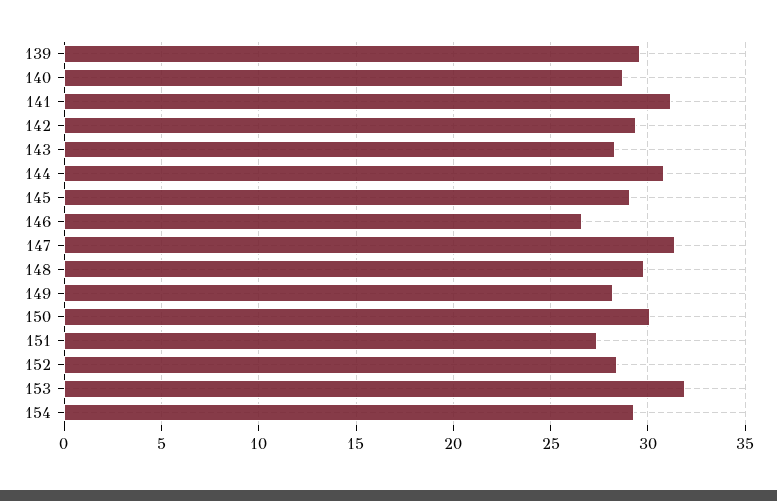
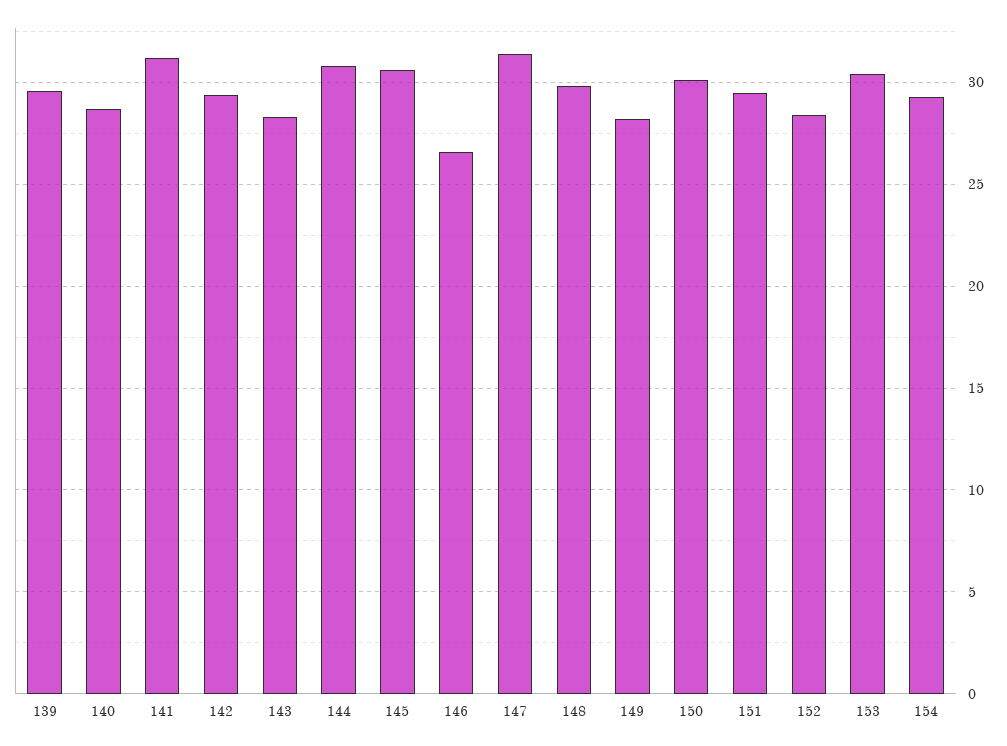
  {
    "139": 29.5,
    "140": 28.5,
    "141": 31,
    "142": 29.5,
    "143": 28.5,
    "144": 31,
-   "145": 29,
+   "145": 30.5,
    "146": 26.5,
    "147": 31.5,
    "148": 30,
    "149": 28,
    "150": 30,
-   "151": 27.5,
+   "151": 29.5,
    "152": 28.5,
-   "153": 32,
+   "153": 30.5,
    "154": 29.5
  }

